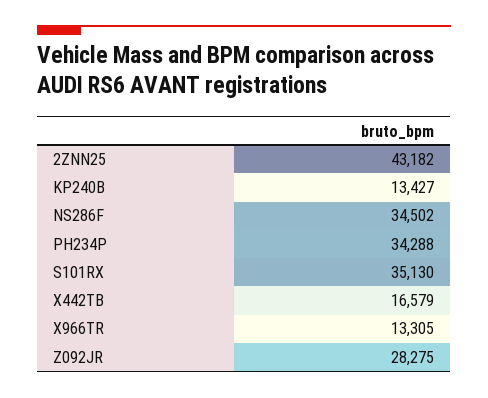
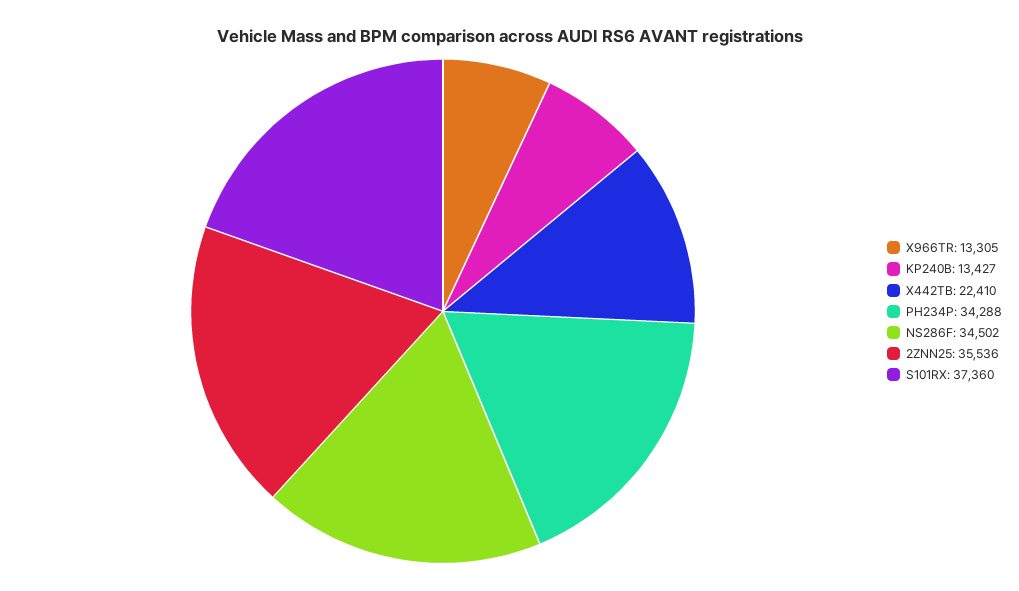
  {
-   "2ZNN25": 43182,
+   "2ZNN25": 35536,
    "KP240B": 13427,
    "NS286F": 34502,
    "PH234P": 34288,
-   "S101RX": 35130,
+   "S101RX": 37360,
-   "X442TB": 16579,
+   "X442TB": 22410,
-   "X966TR": 13305,
+   "X966TR": 13305
-   "Z092JR": 28275
  }

